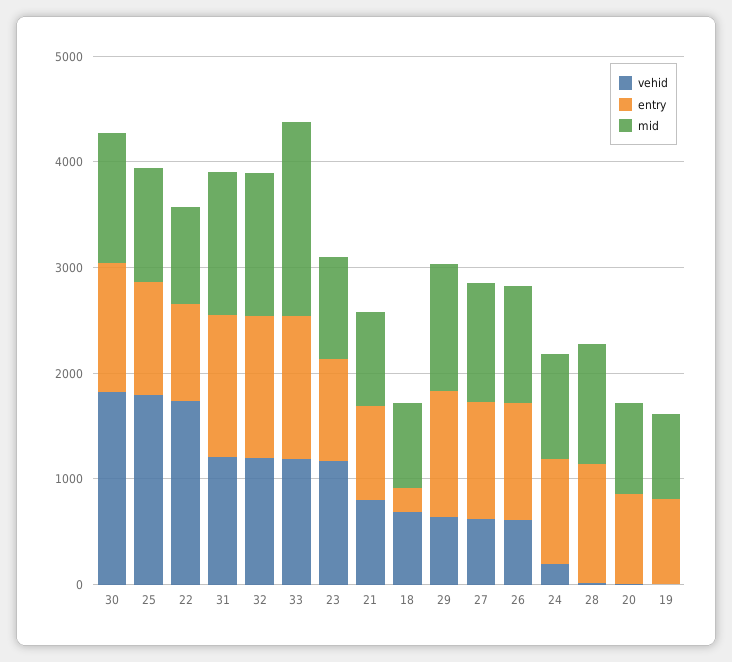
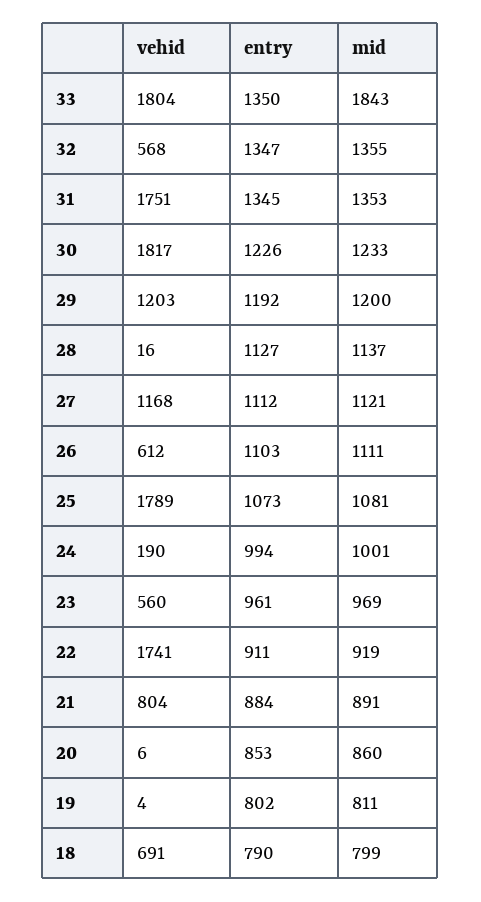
  {
    "vehid": {
      "30": 1817,
      "25": 1789,
      "22": 1741,
-     "31": 1200,
+     "31": 1751,
-     "32": 1200,
+     "32": 568,
-     "33": 1200,
+     "33": 1804,
-     "23": 1200,
+     "23": 560,
      "21": 804,
      "18": 691,
-     "29": 600,
+     "29": 1203,
-     "27": 600,
+     "27": 1168,
      "26": 612,
      "24": 190,
      "28": 16,
      "20": 6,
      "19": 4
    },
    "entry": {
      "30": 1226,
      "25": 1073,
      "22": 911,
      "31": 1345,
      "32": 1347,
      "33": 1350,
      "23": 961,
      "21": 884,
-     "18": 200,
+     "18": 790,
      "29": 1192,
      "27": 1112,
      "26": 1103,
      "24": 994,
      "28": 1127,
      "20": 853,
      "19": 802
    },
    "mid": {
      "30": 1233,
      "25": 1081,
      "22": 919,
      "31": 1353,
      "32": 1355,
      "33": 1843,
      "23": 969,
      "21": 891,
      "18": 799,
      "29": 1200,
      "27": 1121,
      "26": 1111,
      "24": 1001,
      "28": 1137,
      "20": 860,
      "19": 811
    }
  }

